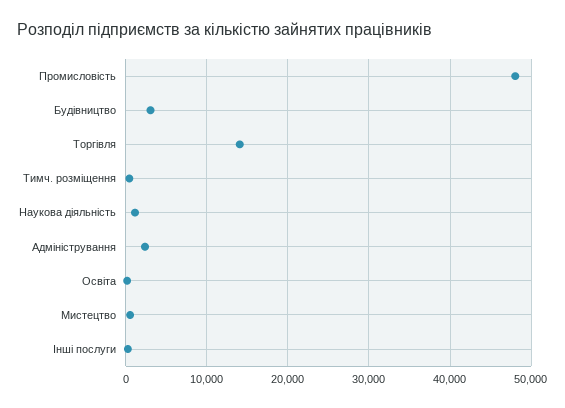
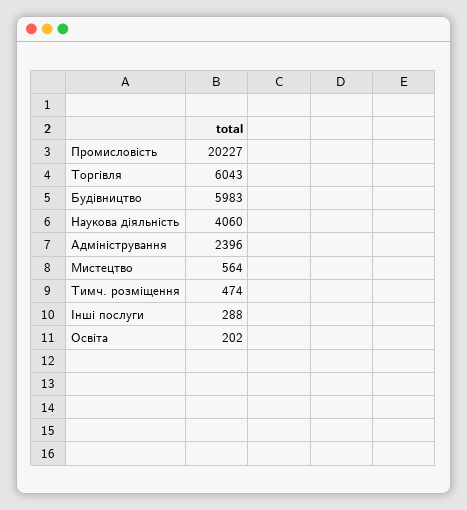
  {
-   "Промисловість": 48000,
+   "Промисловість": 20227,
-   "Будівництво": 3000,
+   "Будівництво": 5983,
-   "Торгівля": 14000,
+   "Торгівля": 6043,
    "Тимч. розміщення": 474,
-   "Наукова діяльність": 1000,
+   "Наукова діяльність": 4060,
    "Адміністрування": 2396,
    "Освіта": 202,
    "Мистецтво": 564,
    "Інші послуги": 288
  }

